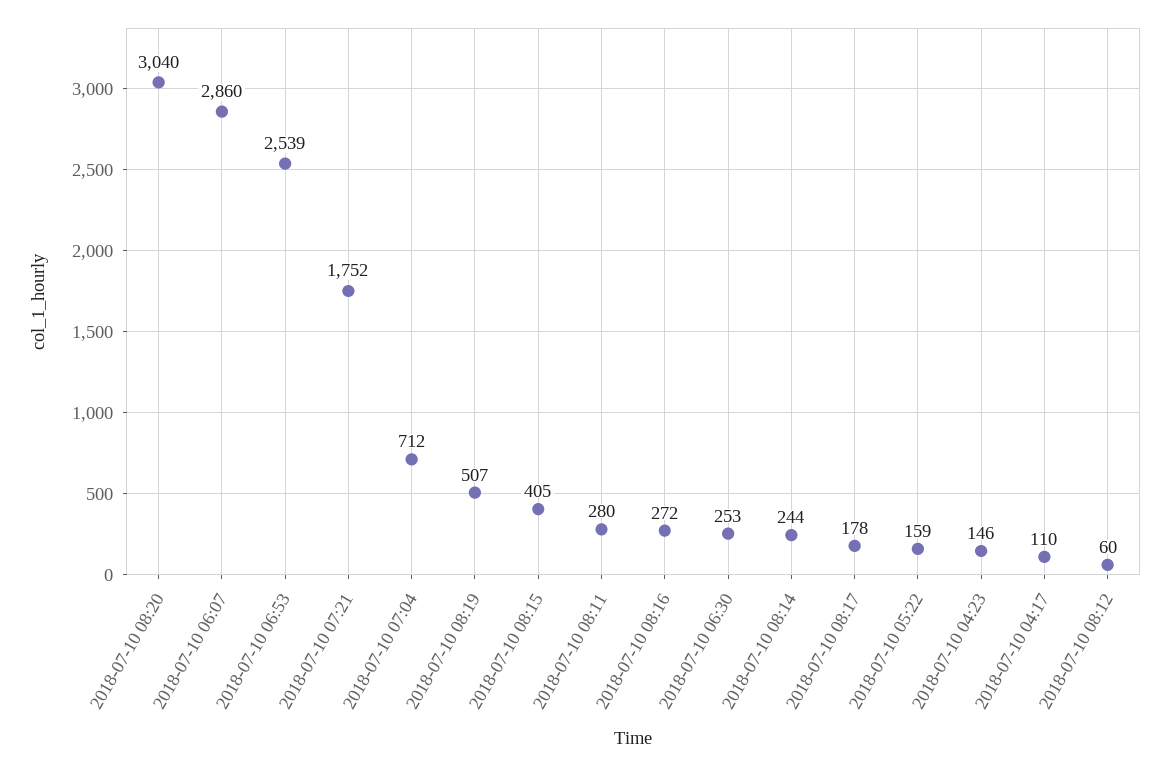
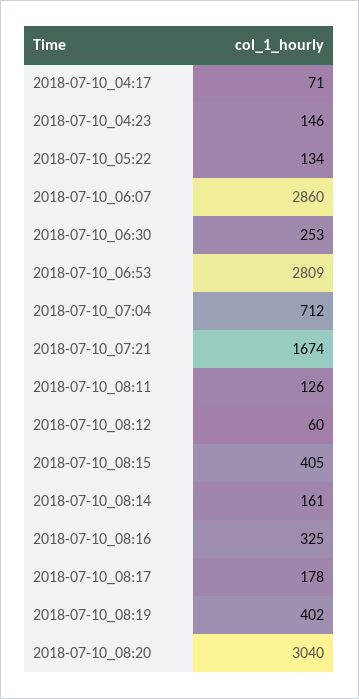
  {
    "2018-07-10 08:20": 3040,
    "2018-07-10 06:07": 2860,
-   "2018-07-10 06:53": 2539,
+   "2018-07-10 06:53": 2809,
-   "2018-07-10 07:21": 1752,
+   "2018-07-10 07:21": 1674,
    "2018-07-10 07:04": 712,
-   "2018-07-10 08:19": 507,
+   "2018-07-10 08:19": 402,
    "2018-07-10 08:15": 405,
-   "2018-07-10 08:11": 280,
+   "2018-07-10 08:11": 126,
-   "2018-07-10 08:16": 272,
+   "2018-07-10 08:16": 325,
    "2018-07-10 06:30": 253,
-   "2018-07-10 08:14": 244,
+   "2018-07-10 08:14": 161,
    "2018-07-10 08:17": 178,
-   "2018-07-10 05:22": 159,
+   "2018-07-10 05:22": 134,
    "2018-07-10 04:23": 146,
-   "2018-07-10 04:17": 110,
+   "2018-07-10 04:17": 71,
    "2018-07-10 08:12": 60
  }

